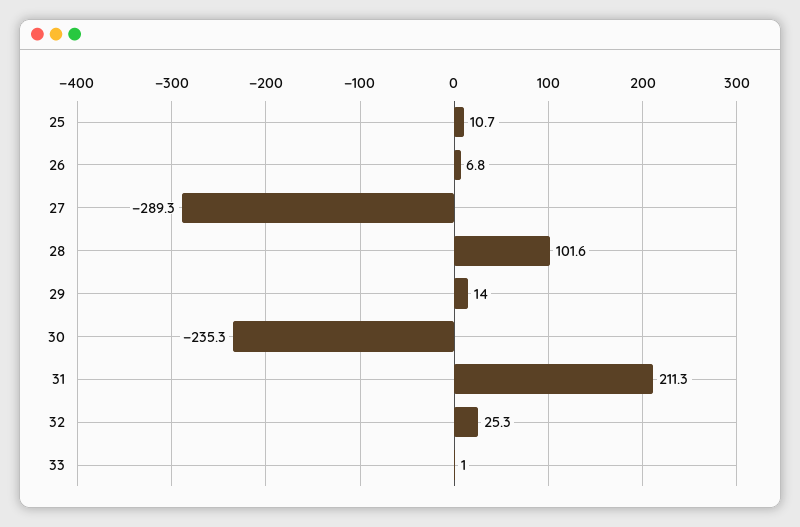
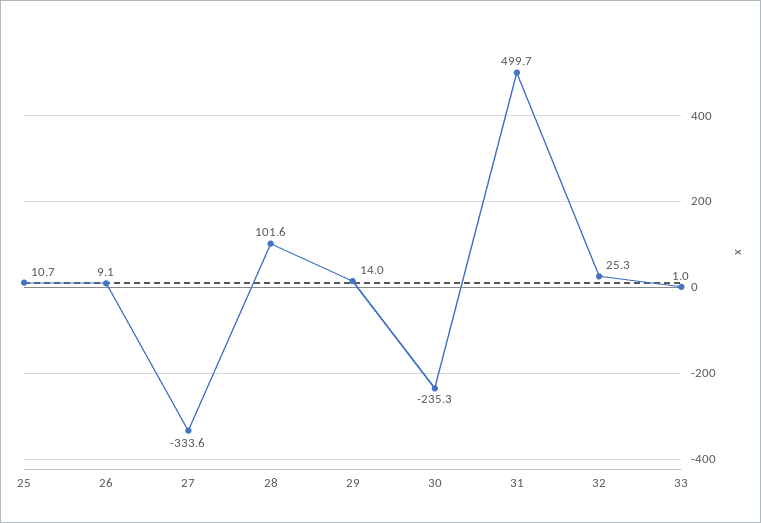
  {
    "25": 10.7,
-   "26": 6.8,
+   "26": 9.1,
-   "27": -289.3,
+   "27": -333.6,
    "28": 101.6,
    "29": 14,
    "30": -235.3,
-   "31": 211.3,
+   "31": 499.7,
    "32": 25.3,
    "33": 1
  }

